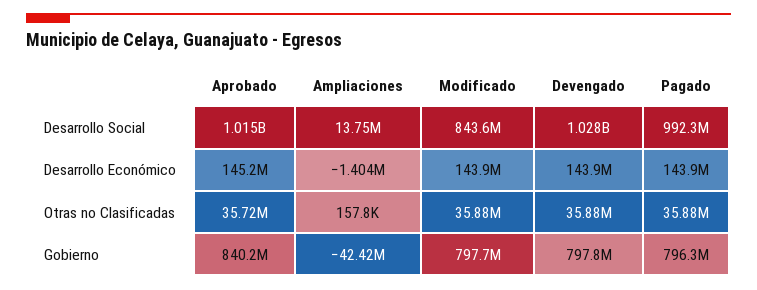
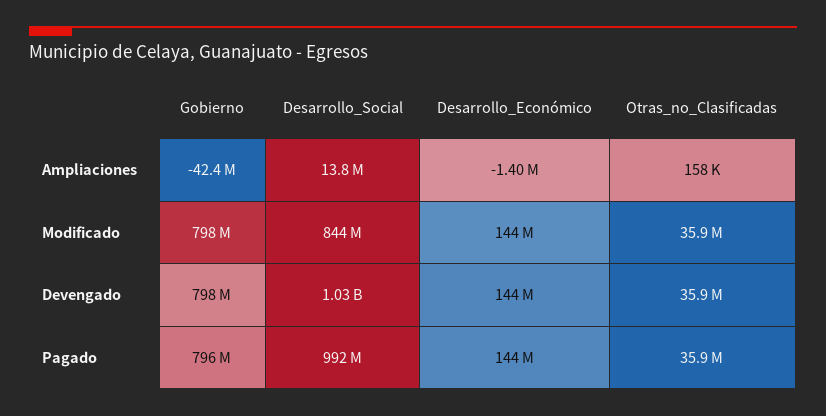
  {
-   "Aprobado": {
-     "Desarrollo Social": 1015000000,
-     "Desarrollo Económico": 145200000,
-     "Otras no Clasificadas": 35720000,
-     "Gobierno": 840200000
-   },
    "Ampliaciones": {
      "Desarrollo Social": 13750000,
      "Desarrollo Económico": -1404000,
      "Otras no Clasificadas": 157800,
      "Gobierno": -42420000
    },
    "Modificado": {
      "Desarrollo Social": 843600000,
      "Desarrollo Económico": 143900000,
      "Otras no Clasificadas": 35880000,
      "Gobierno": 797700000
    },
    "Devengado": {
      "Desarrollo Social": 1028000000,
      "Desarrollo Económico": 143900000,
      "Otras no Clasificadas": 35880000,
      "Gobierno": 797800000
    },
    "Pagado": {
      "Desarrollo Social": 992300000,
      "Desarrollo Económico": 143900000,
      "Otras no Clasificadas": 35880000,
      "Gobierno": 796300000
    }
  }

